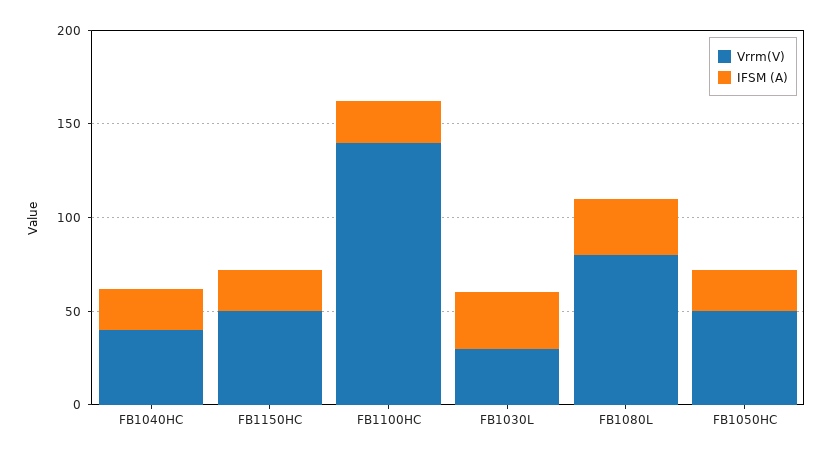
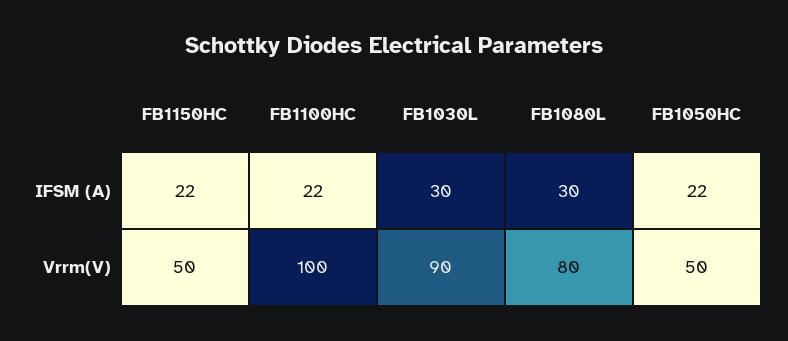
  {
    "Vrrm(V)": {
-     "FB1040HC": 40,
      "FB1150HC": 50,
-     "FB1100HC": 140,
+     "FB1100HC": 100,
-     "FB1030L": 30,
+     "FB1030L": 90,
      "FB1080L": 80,
      "FB1050HC": 50
    },
    "IFSM (A)": {
-     "FB1040HC": 20,
      "FB1150HC": 22,
      "FB1100HC": 22,
      "FB1030L": 30,
      "FB1080L": 30,
      "FB1050HC": 22
    }
  }

